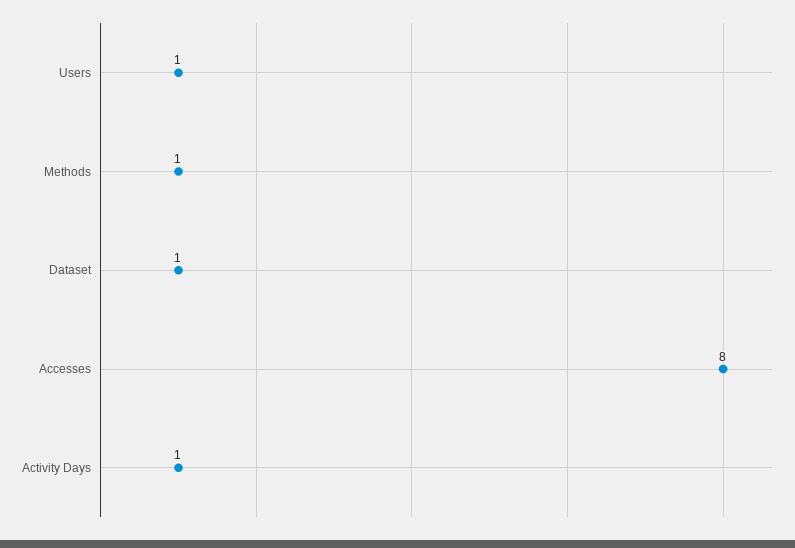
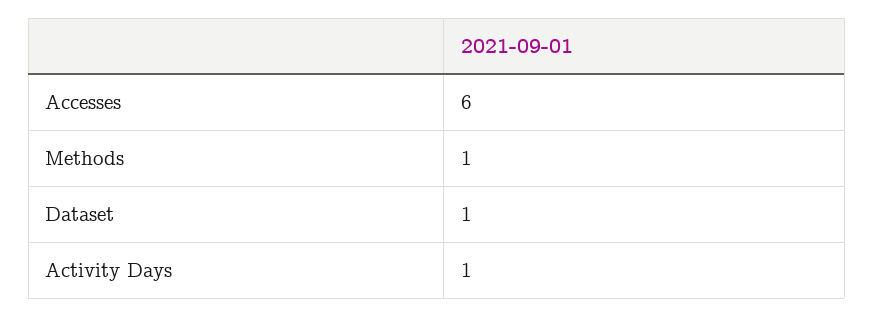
  {
-   "Users": 1,
    "Methods": 1,
    "Dataset": 1,
-   "Accesses": 8,
+   "Accesses": 6,
    "Activity Days": 1
  }

